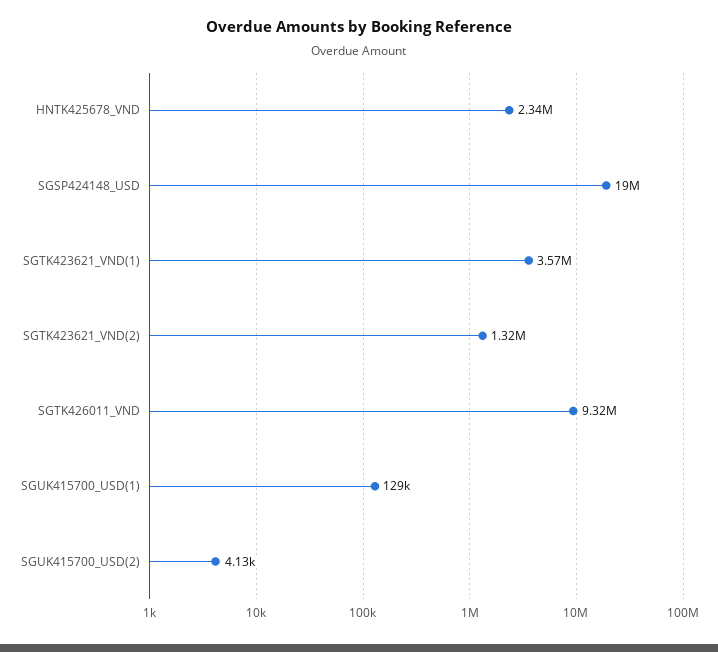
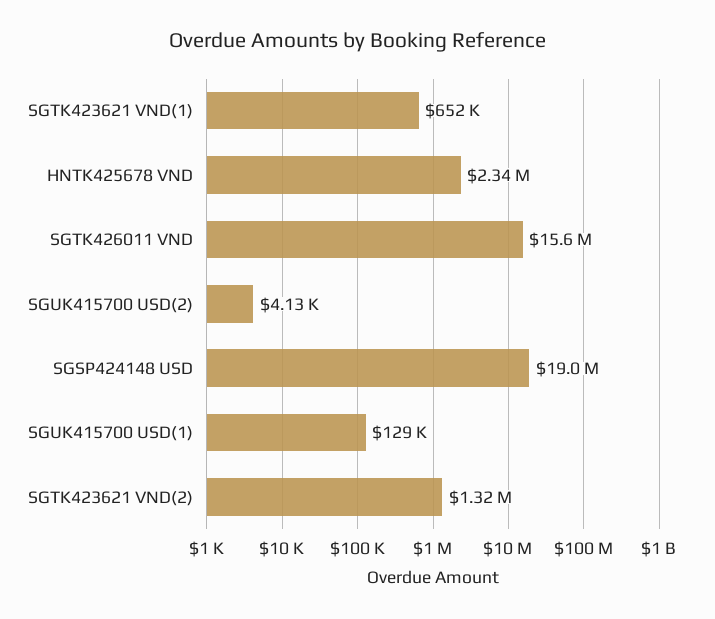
  {
    "HNTK425678_VND": 2340000,
    "SGSP424148_USD": 19000000,
-   "SGTK423621_VND(1)": 3570000,
+   "SGTK423621_VND(1)": 652000,
    "SGTK423621_VND(2)": 1320000,
-   "SGTK426011_VND": 9320000,
+   "SGTK426011_VND": 15600000,
    "SGUK415700_USD(1)": 129000,
    "SGUK415700_USD(2)": 4130
  }

